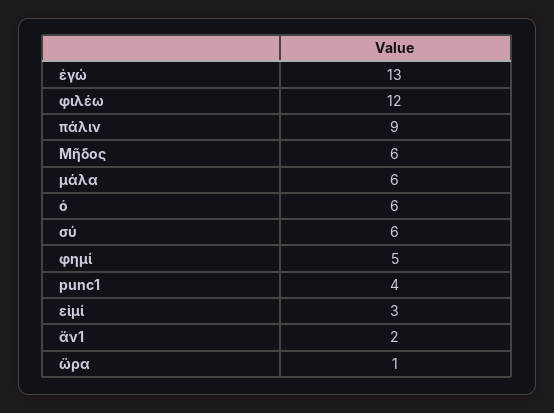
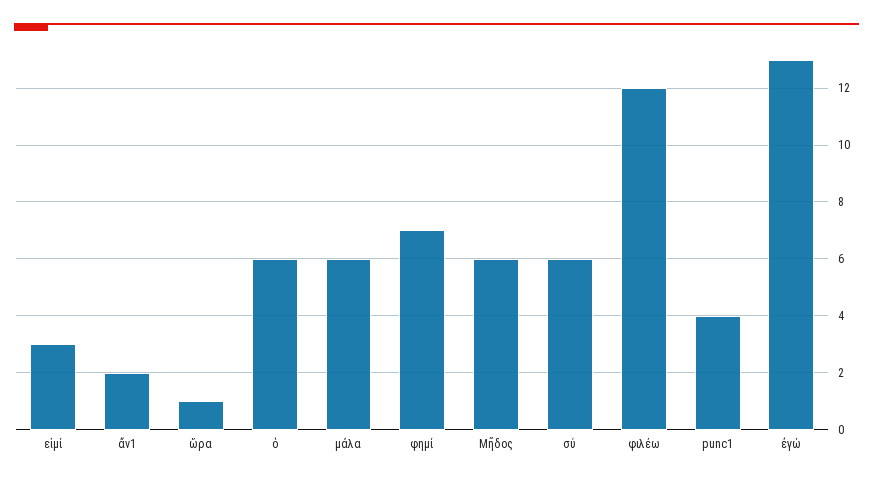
  {
    "ἐγώ": 13,
    "φιλέω": 12,
-   "πάλιν": 9,
    "Μῆδος": 6,
    "μάλα": 6,
    "ὁ": 6,
    "σύ": 6,
-   "φημί": 5,
+   "φημί": 7,
    "punc1": 4,
    "εἰμί": 3,
    "ἄν1": 2,
    "ὥρα": 1
  }

